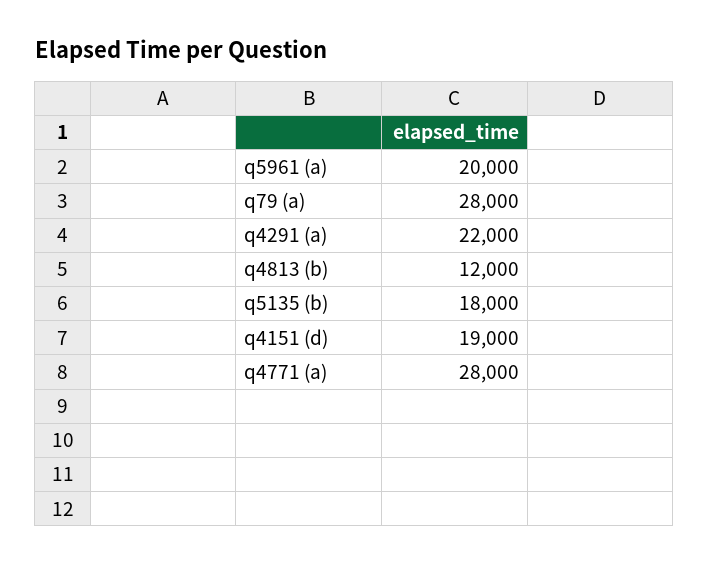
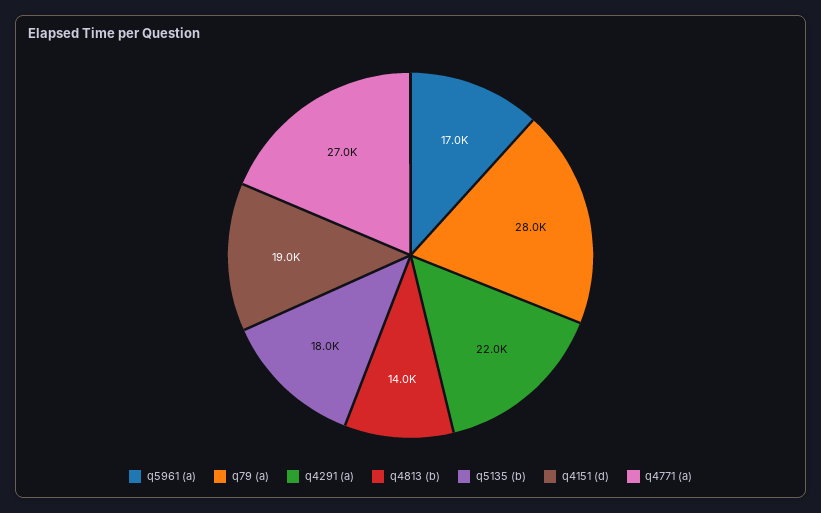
  {
-   "q5961 (a)": 20000,
+   "q5961 (a)": 17000,
    "q79 (a)": 28000,
    "q4291 (a)": 22000,
-   "q4813 (b)": 12000,
+   "q4813 (b)": 14000,
    "q5135 (b)": 18000,
    "q4151 (d)": 19000,
-   "q4771 (a)": 28000
+   "q4771 (a)": 27000
  }

